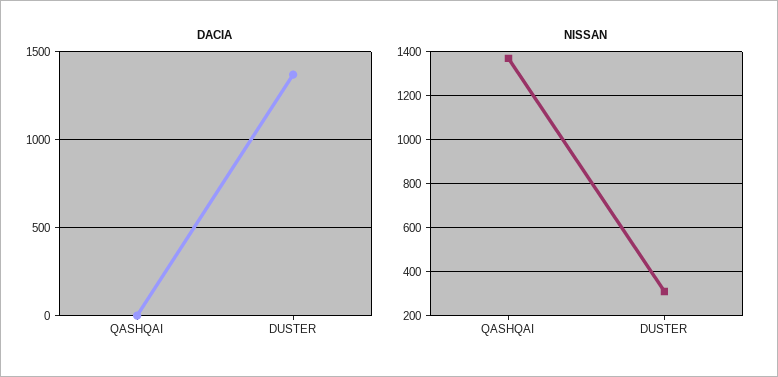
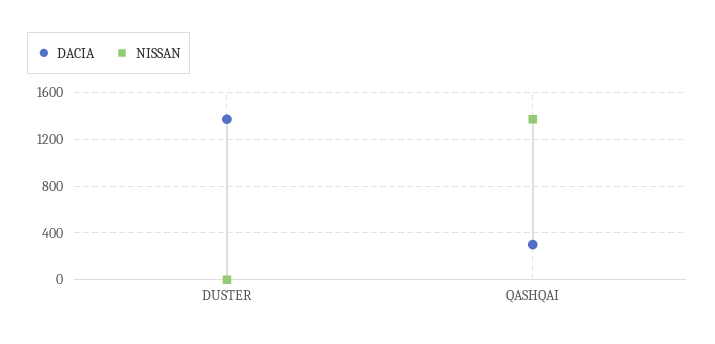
  {
    "DACIA": {
-     "QASHQAI": 0,
+     "QASHQAI": 300,
      "DUSTER": 1350
    },
    "NISSAN": {
      "QASHQAI": 1350,
-     "DUSTER": 300
+     "DUSTER": 0
    }
  }

